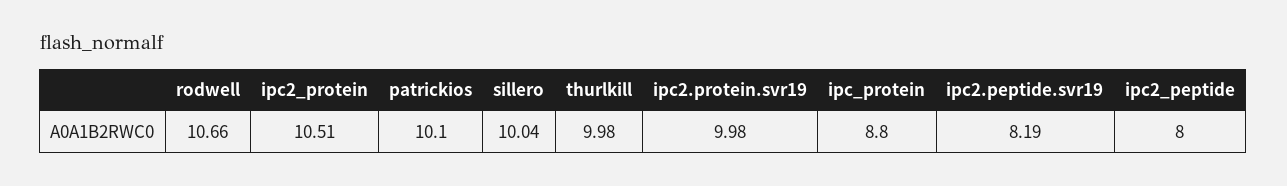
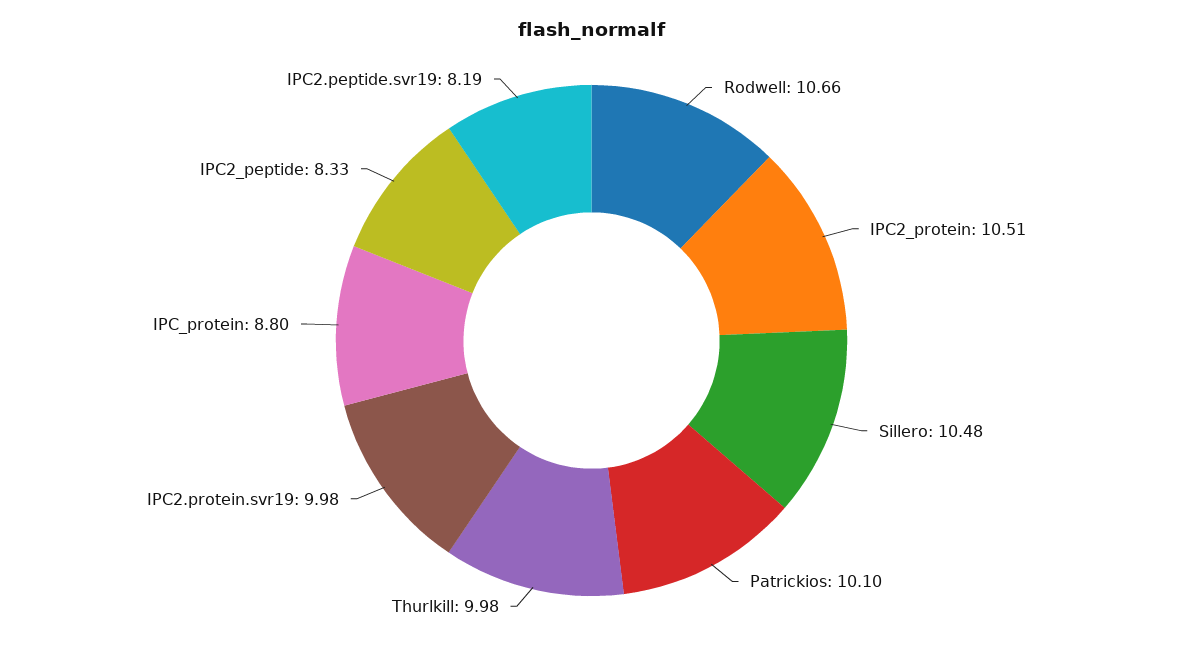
  {
    "rodwell": 10.66,
    "ipc2_protein": 10.51,
    "patrickios": 10.1,
-   "sillero": 10.04,
+   "sillero": 10.48,
    "thurlkill": 9.98,
    "ipc2.protein.svr19": 9.98,
    "ipc_protein": 8.8,
    "ipc2.peptide.svr19": 8.19,
-   "ipc2_peptide": 8
+   "ipc2_peptide": 8.33
  }

